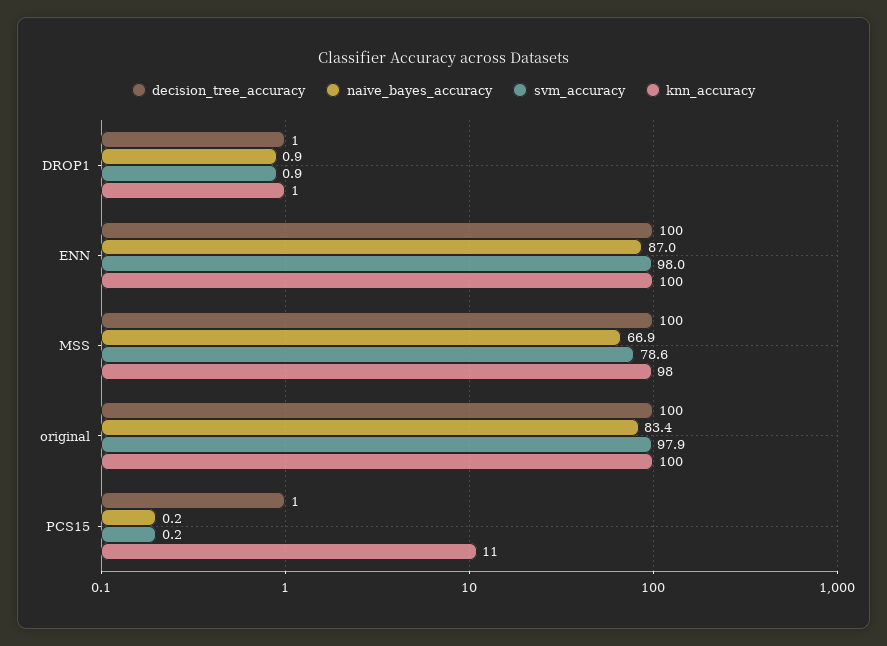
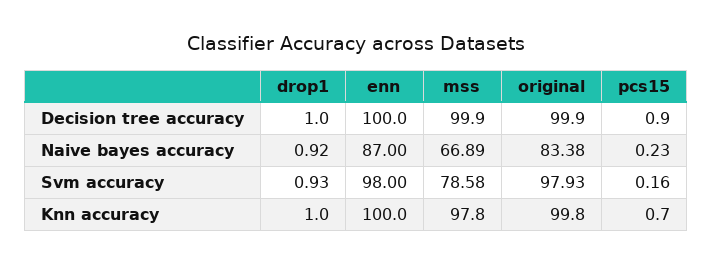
  {
    "decision_tree_accuracy": {
      "DROP1": 1,
      "ENN": 100,
      "MSS": 99.9,
      "original": 99.9,
      "PCS15": 0.9
    },
    "naive_bayes_accuracy": {
      "DROP1": 0.92,
      "ENN": 87,
      "MSS": 66.89,
      "original": 83.38,
      "PCS15": 0.23
    },
    "svm_accuracy": {
      "DROP1": 0.93,
      "ENN": 98,
      "MSS": 78.58,
      "original": 97.93,
      "PCS15": 0.16
    },
    "knn_accuracy": {
      "DROP1": 1,
      "ENN": 100,
      "MSS": 97.8,
      "original": 99.8,
-     "PCS15": 11
+     "PCS15": 0.7
    }
  }

